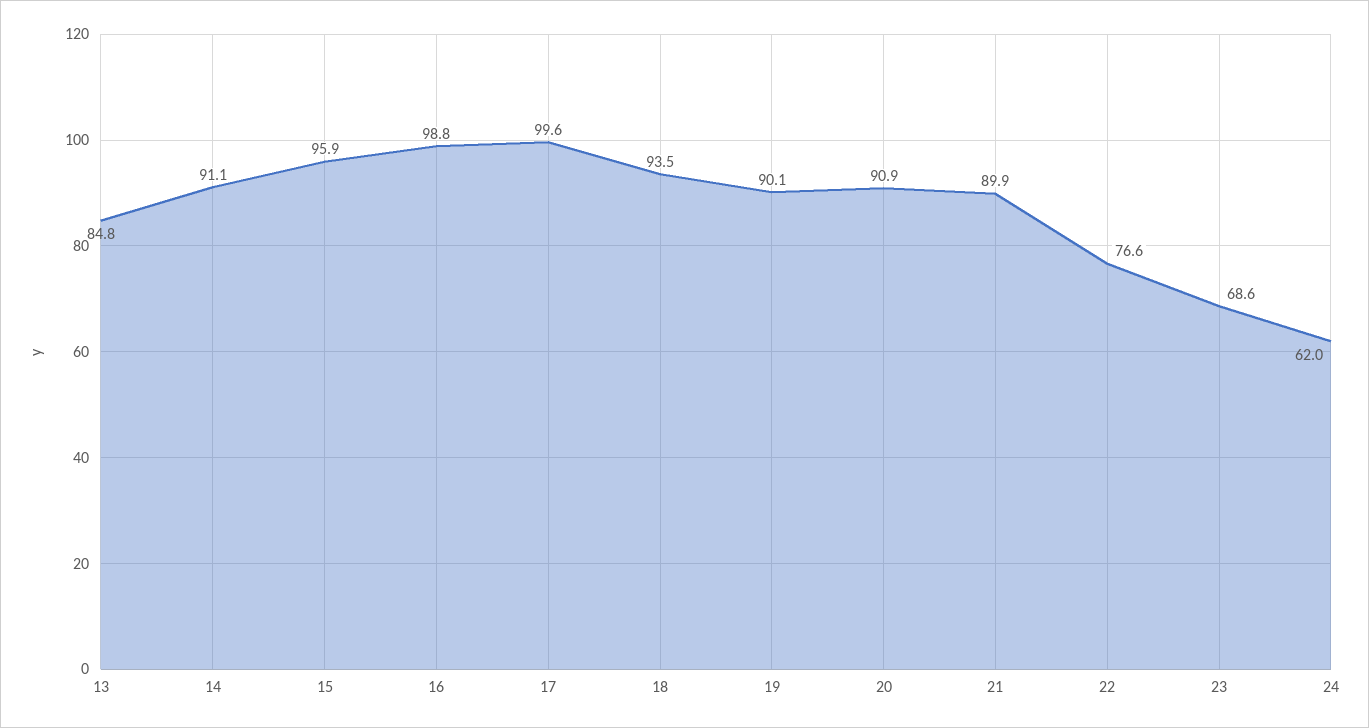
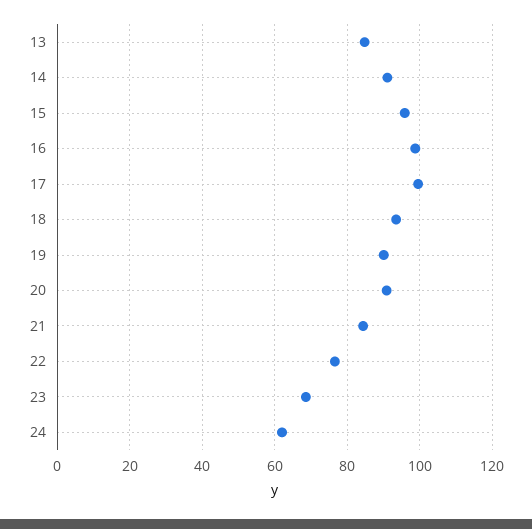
  {
    "13": 84.8,
    "14": 91.1,
    "15": 95.9,
    "16": 98.8,
    "17": 99.6,
    "18": 93.5,
    "19": 90.1,
    "20": 90.9,
-   "21": 89.9,
+   "21": 84,
    "22": 76.6,
    "23": 68.6,
    "24": 62
  }

